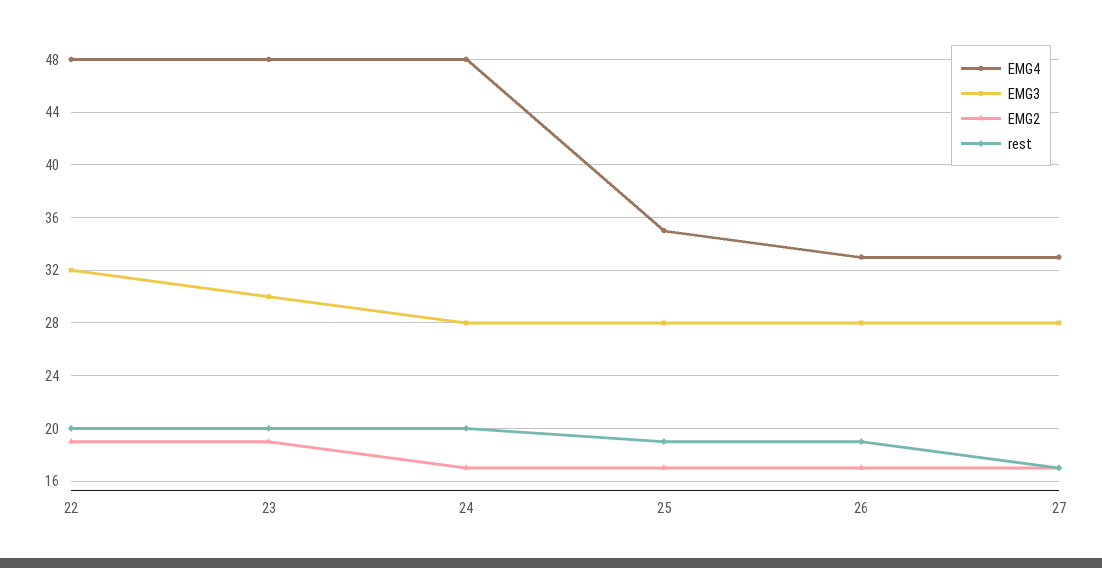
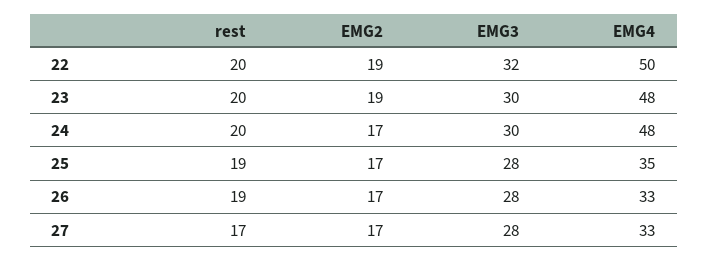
  {
    "EMG4": {
-     "22": 48,
+     "22": 50,
      "23": 48,
      "24": 48,
      "25": 35,
      "26": 33,
      "27": 33
    },
    "EMG3": {
      "22": 32,
      "23": 30,
-     "24": 28,
+     "24": 30,
      "25": 28,
      "26": 28,
      "27": 28
    },
    "EMG2": {
      "22": 19,
      "23": 19,
      "24": 17,
      "25": 17,
      "26": 17,
      "27": 17
    },
    "rest": {
      "22": 20,
      "23": 20,
      "24": 20,
      "25": 19,
      "26": 19,
      "27": 17
    }
  }

